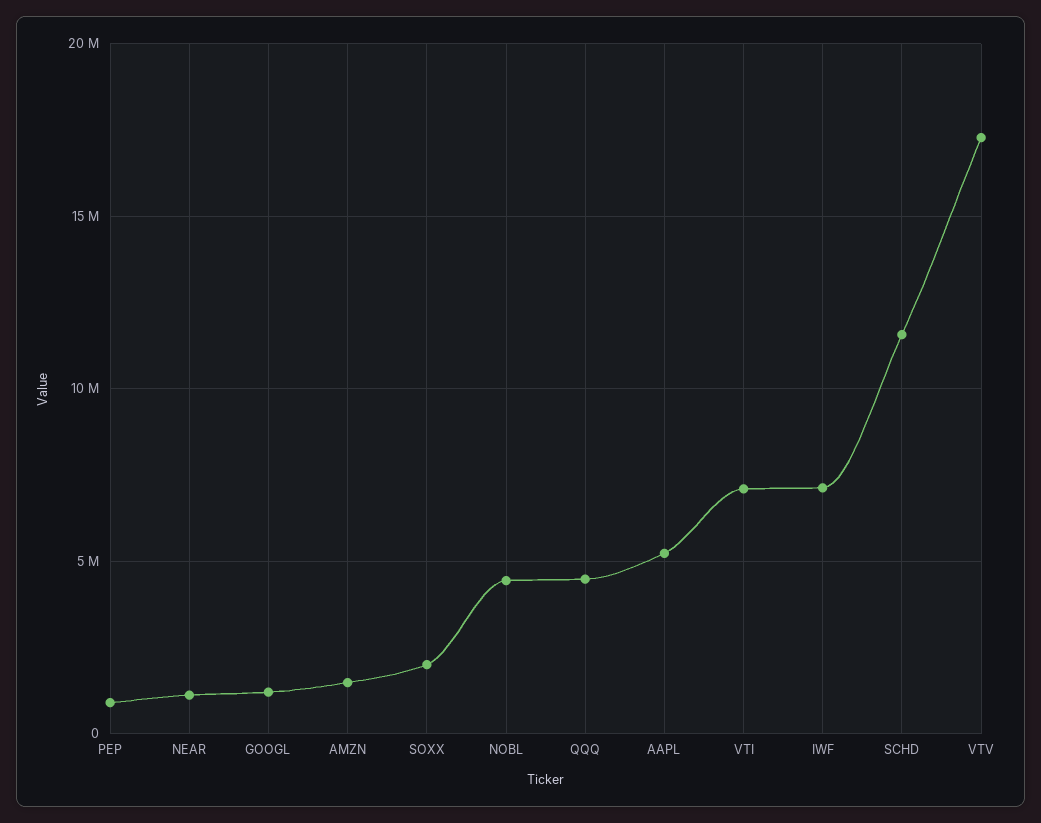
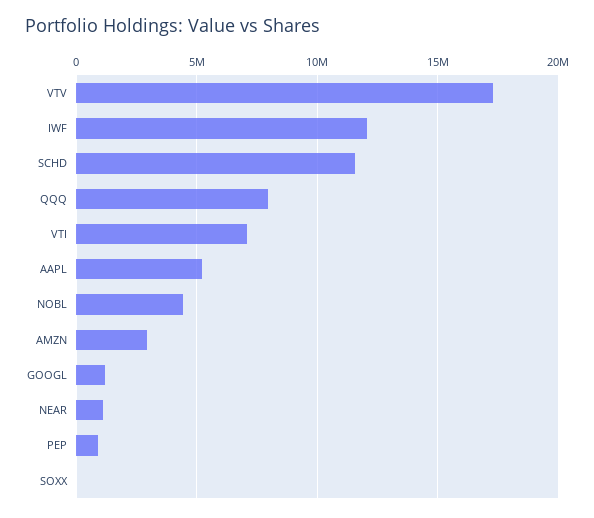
  {
    "PEP": 1000000,
    "NEAR": 1000000,
    "GOOGL": 1000000,
-   "AMZN": 1500000,
+   "AMZN": 3000000,
-   "SOXX": 2000000,
+   "SOXX": 0,
    "NOBL": 4500000,
-   "QQQ": 4500000,
+   "QQQ": 8000000,
    "AAPL": 5000000,
    "VTI": 7000000,
-   "IWF": 7000000,
+   "IWF": 12000000,
    "SCHD": 11500000,
    "VTV": 17500000
  }

